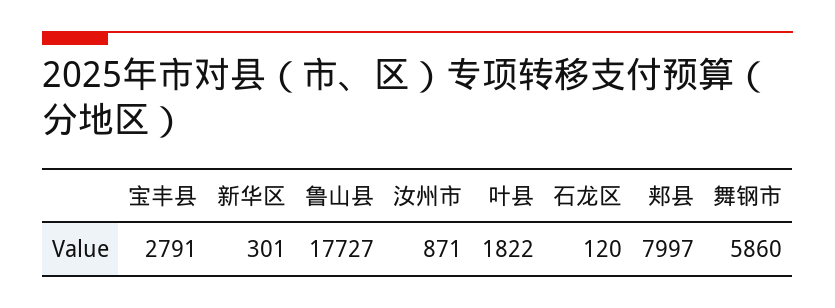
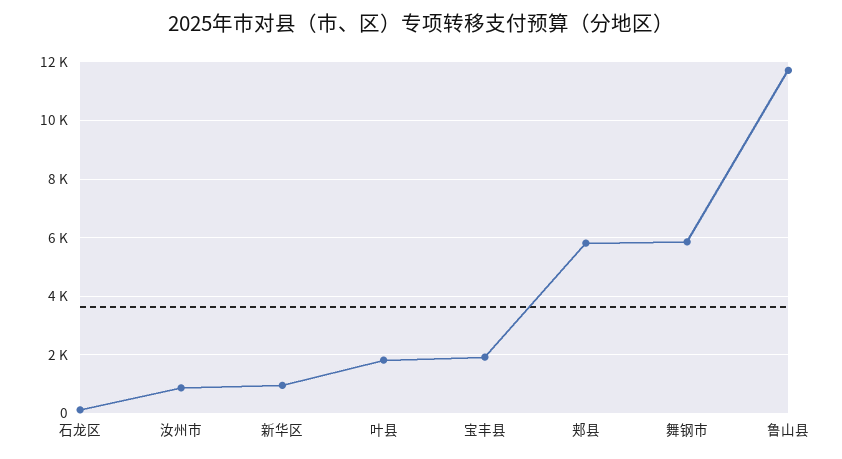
  {
-   "宝丰县": 2791,
+   "宝丰县": 2000,
-   "新华区": 301,
+   "新华区": 1000,
-   "鲁山县": 17727,
+   "鲁山县": 11750,
    "汝州市": 871,
    "叶县": 1822,
    "石龙区": 120,
-   "郏县": 7997,
+   "郏县": 5750,
    "舞钢市": 5860
  }

